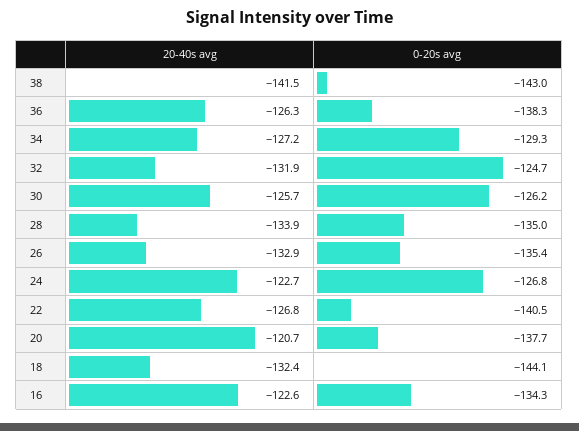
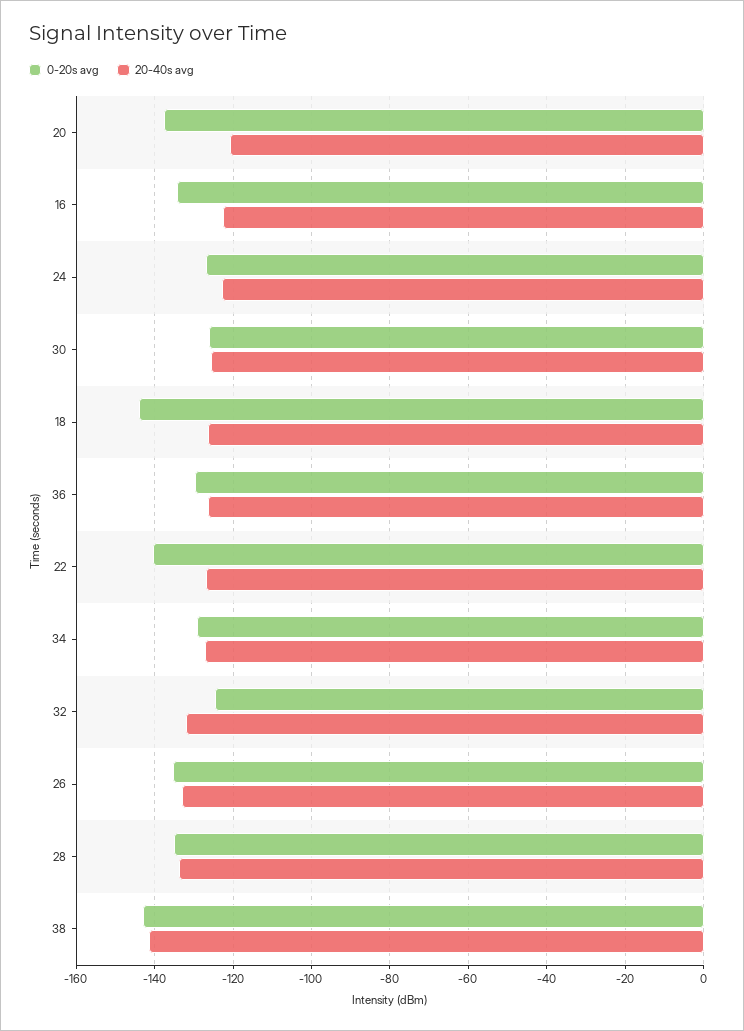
  {
    "20-40s avg": {
      "38": -141.5,
      "36": -126.3,
      "34": -127.2,
      "32": -131.9,
      "30": -125.7,
      "28": -133.9,
      "26": -132.9,
      "24": -122.7,
      "22": -126.8,
      "20": -120.7,
-     "18": -132.4,
+     "18": -126,
      "16": -122.6
    },
    "0-20s avg": {
      "38": -143,
-     "36": -138.3,
+     "36": -130,
      "34": -129.3,
      "32": -124.7,
      "30": -126.2,
      "28": -135,
      "26": -135.4,
      "24": -126.8,
      "22": -140.5,
      "20": -137.7,
      "18": -144.1,
      "16": -134.3
    }
  }

